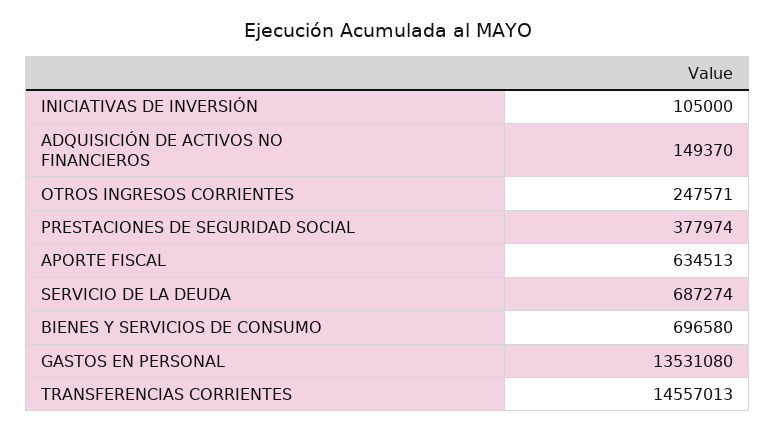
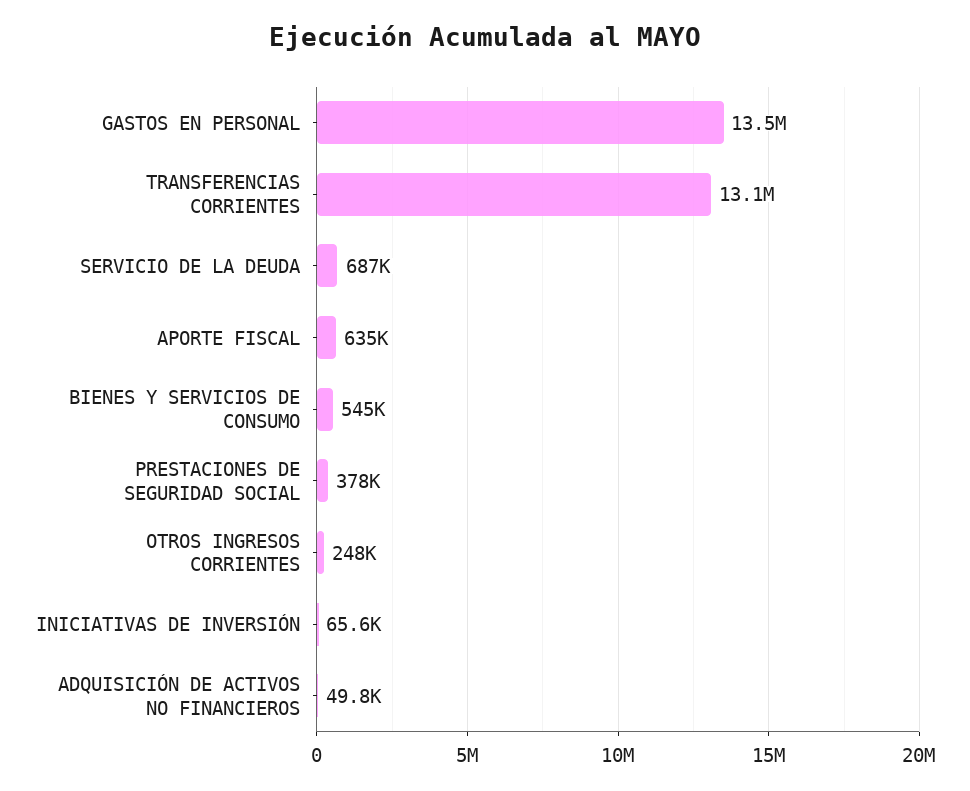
  {
-   "INICIATIVAS DE INVERSIÓN": 105000,
+   "INICIATIVAS DE INVERSIÓN": 65600,
-   "ADQUISICIÓN DE ACTIVOS NO FINANCIEROS": 149370,
+   "ADQUISICIÓN DE ACTIVOS NO FINANCIEROS": 49800,
    "OTROS INGRESOS CORRIENTES": 247571,
    "PRESTACIONES DE SEGURIDAD SOCIAL": 377974,
    "APORTE FISCAL": 634513,
    "SERVICIO DE LA DEUDA": 687274,
-   "BIENES Y SERVICIOS DE CONSUMO": 696580,
+   "BIENES Y SERVICIOS DE CONSUMO": 545000,
    "GASTOS EN PERSONAL": 13531080,
-   "TRANSFERENCIAS CORRIENTES": 14557013
+   "TRANSFERENCIAS CORRIENTES": 13100000
  }

